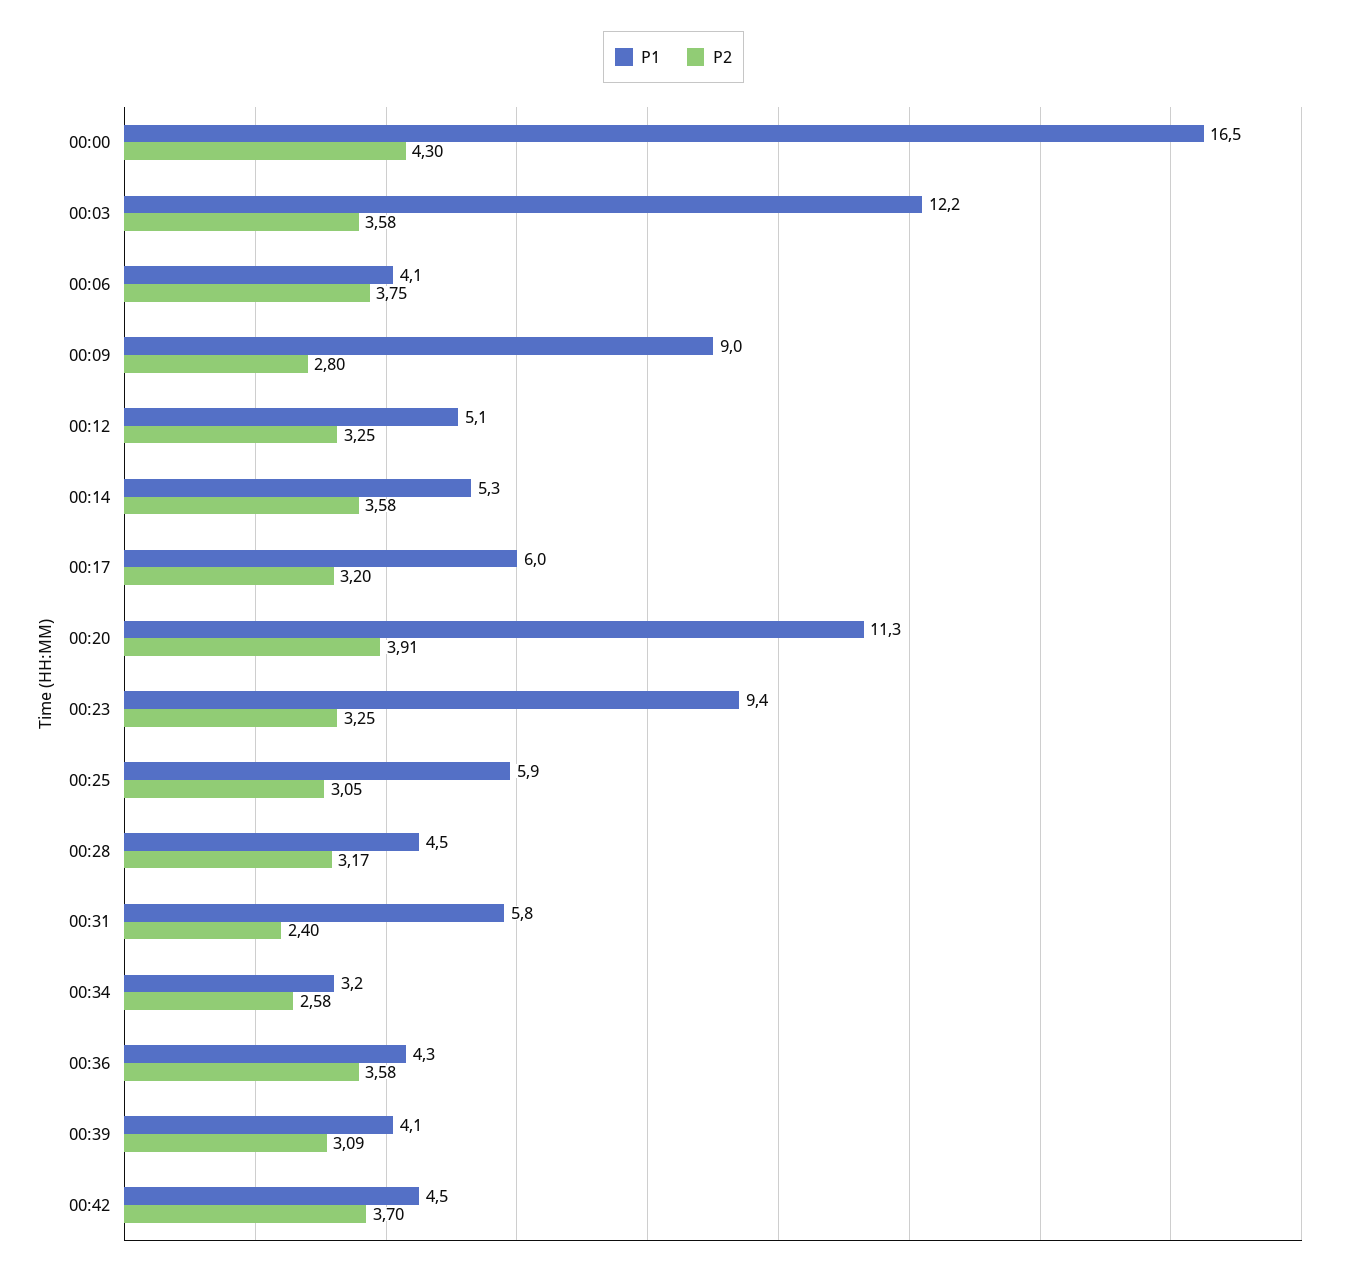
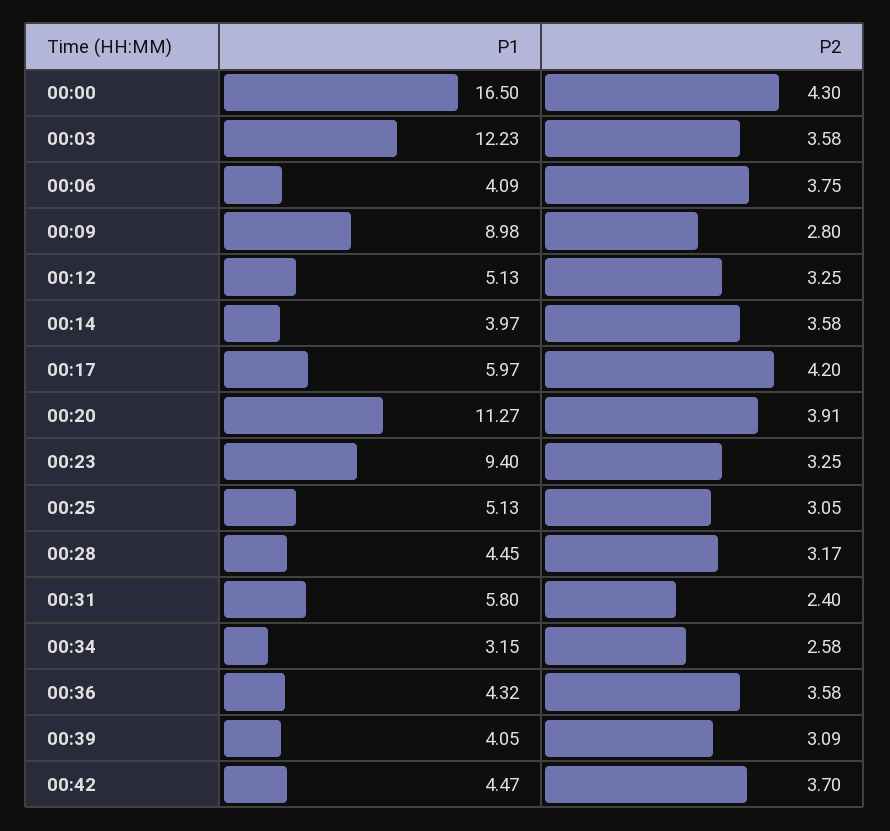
  {
    "P1": {
      "00:00": 16.5,
      "00:03": 12.23,
      "00:06": 4.09,
      "00:09": 8.98,
      "00:12": 5.13,
-     "00:14": 5.3,
+     "00:14": 3.97,
      "00:17": 5.97,
      "00:20": 11.27,
      "00:23": 9.4,
-     "00:25": 5.9,
+     "00:25": 5.13,
      "00:28": 4.45,
      "00:31": 5.8,
      "00:34": 3.15,
      "00:36": 4.32,
      "00:39": 4.05,
      "00:42": 4.47
    },
    "P2": {
      "00:00": 4.3,
      "00:03": 3.58,
      "00:06": 3.75,
      "00:09": 2.8,
      "00:12": 3.25,
      "00:14": 3.58,
-     "00:17": 3.2,
+     "00:17": 4.2,
      "00:20": 3.91,
      "00:23": 3.25,
      "00:25": 3.05,
      "00:28": 3.17,
      "00:31": 2.4,
      "00:34": 2.58,
      "00:36": 3.58,
      "00:39": 3.09,
      "00:42": 3.7
    }
  }

